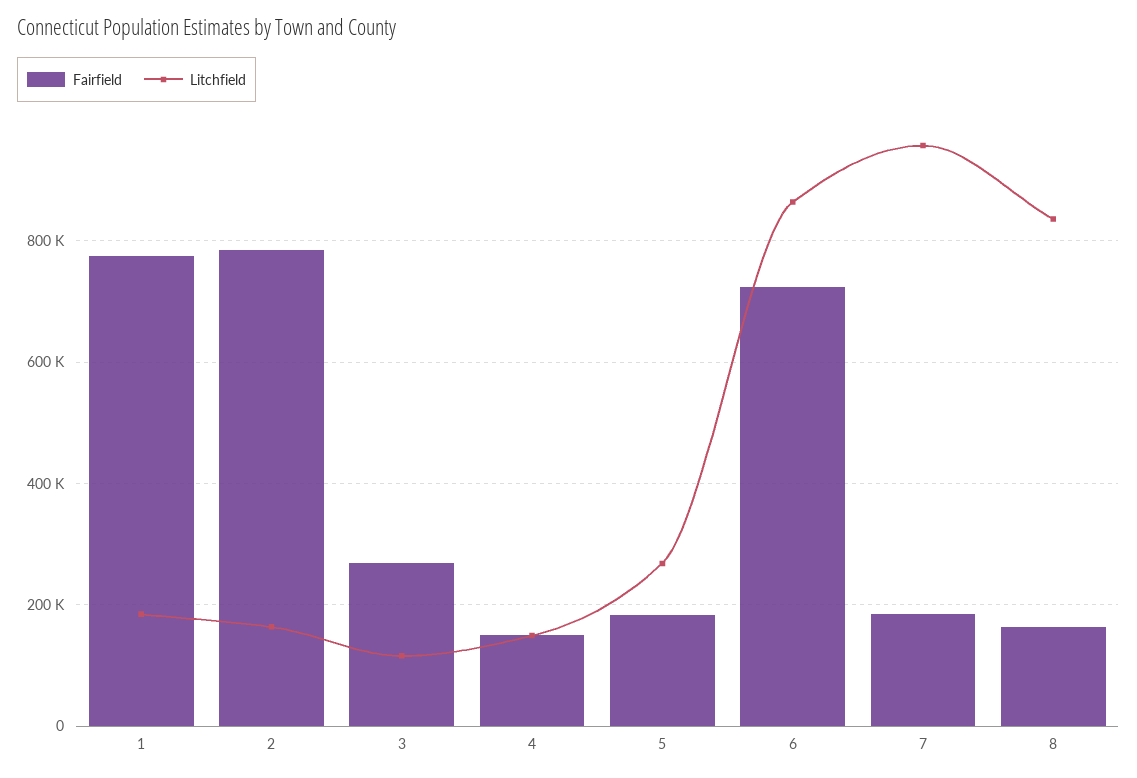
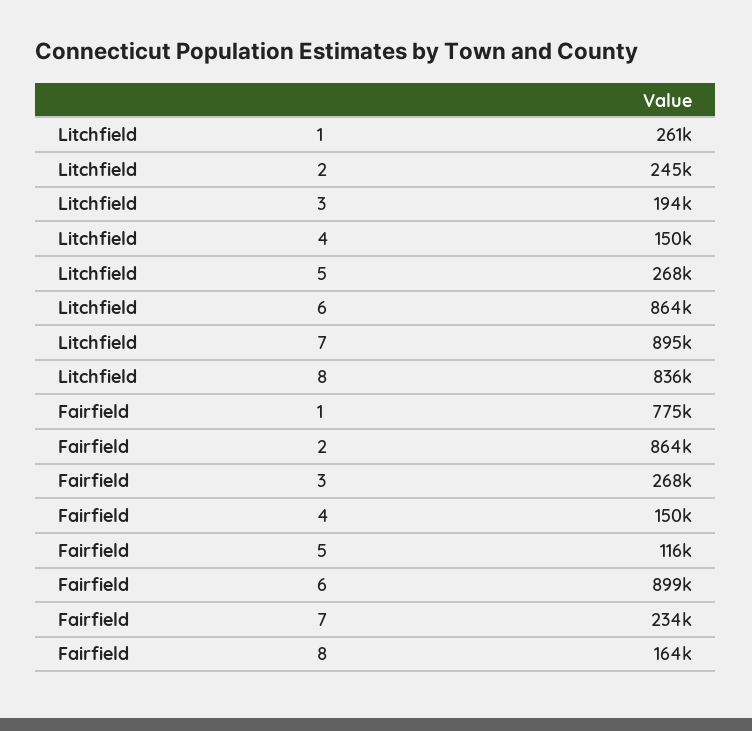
  {
    "Fairfield": {
      "1": 775000,
-     "2": 780000,
+     "2": 864000,
      "3": 268000,
      "4": 150000,
-     "5": 180000,
+     "5": 116000,
-     "6": 720000,
+     "6": 899000,
-     "7": 180000,
+     "7": 234000,
      "8": 164000
    },
    "Litchfield": {
-     "1": 180000,
+     "1": 261000,
-     "2": 160000,
+     "2": 245000,
-     "3": 120000,
+     "3": 194000,
      "4": 150000,
      "5": 268000,
      "6": 864000,
-     "7": 960000,
+     "7": 895000,
      "8": 836000
    }
  }

